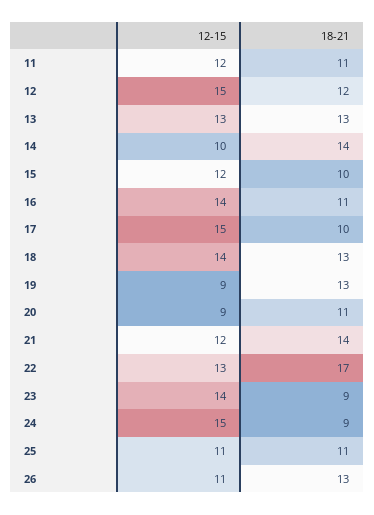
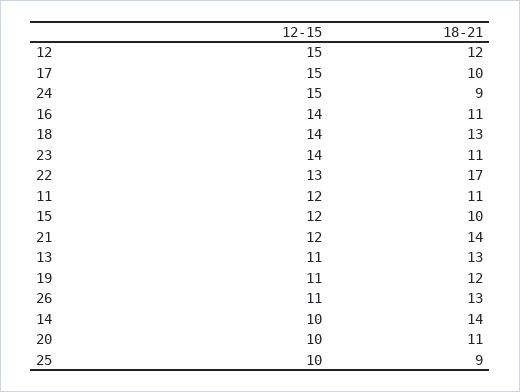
  {
    "12-15": {
      "11": 12,
      "12": 15,
-     "13": 13,
+     "13": 11,
      "14": 10,
      "15": 12,
      "16": 14,
      "17": 15,
      "18": 14,
-     "19": 9,
+     "19": 11,
-     "20": 9,
+     "20": 10,
      "21": 12,
      "22": 13,
      "23": 14,
      "24": 15,
-     "25": 11,
+     "25": 10,
      "26": 11
    },
    "18-21": {
      "11": 11,
      "12": 12,
      "13": 13,
      "14": 14,
      "15": 10,
      "16": 11,
      "17": 10,
      "18": 13,
-     "19": 13,
+     "19": 12,
      "20": 11,
      "21": 14,
      "22": 17,
-     "23": 9,
+     "23": 11,
      "24": 9,
-     "25": 11,
+     "25": 9,
      "26": 13
    }
  }

